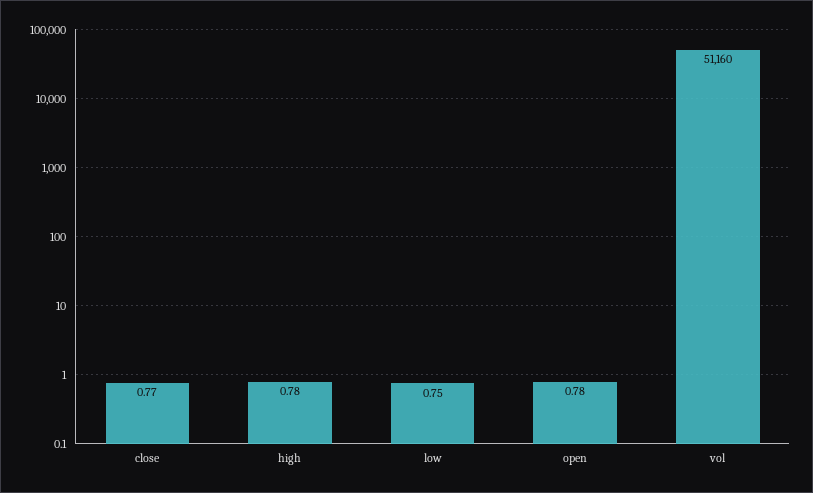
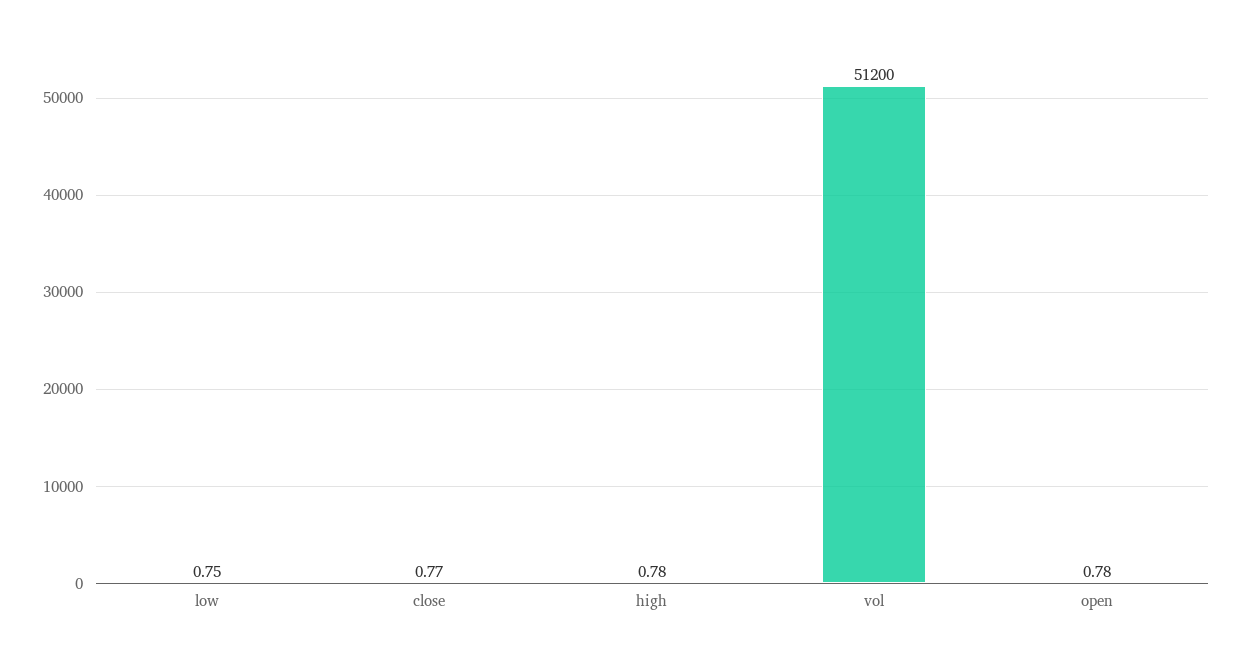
  {
    "close": 0.77,
    "high": 0.78,
    "low": 0.75,
    "open": 0.78,
-   "vol": 51160
+   "vol": 51200
  }

